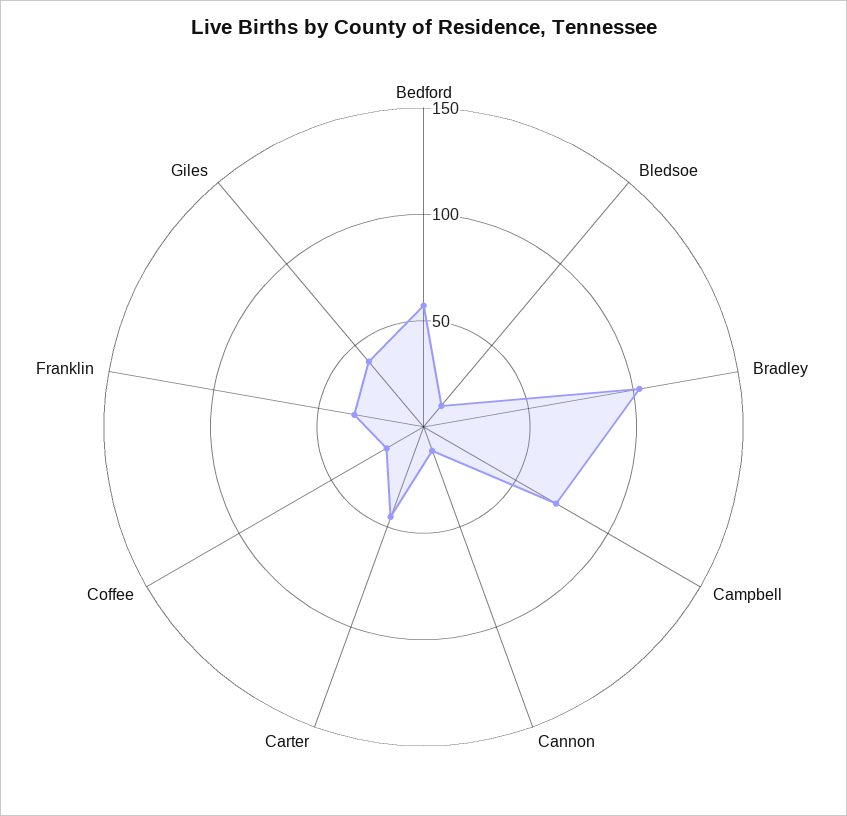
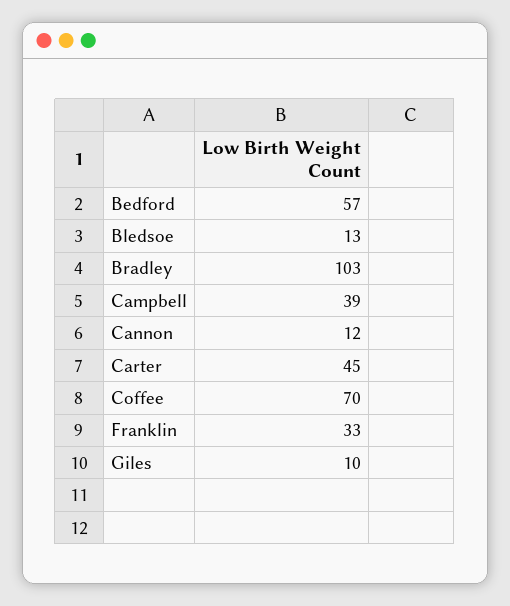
  {
    "Bedford": 57,
    "Bledsoe": 13,
    "Bradley": 103,
-   "Campbell": 70,
+   "Campbell": 39,
    "Cannon": 12,
    "Carter": 45,
-   "Coffee": 20,
+   "Coffee": 70,
    "Franklin": 33,
-   "Giles": 40
+   "Giles": 10
  }

